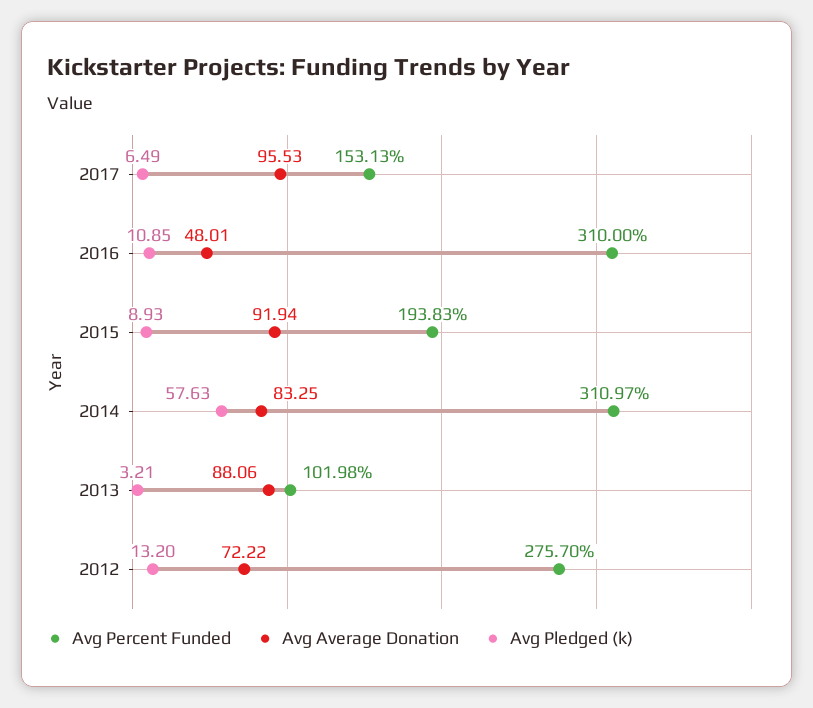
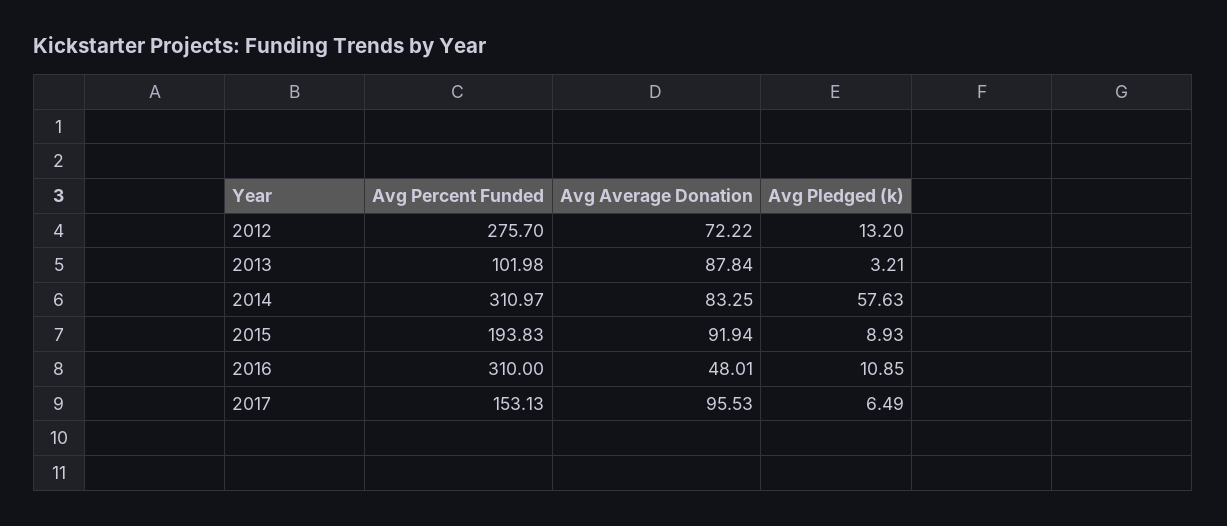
  {
    "Avg Percent Funded": {
      "2017": 153.13,
      "2016": 310,
      "2015": 193.83,
      "2014": 310.97,
      "2013": 101.98,
      "2012": 275.7
    },
    "Avg Average Donation": {
      "2017": 95.53,
      "2016": 48.01,
      "2015": 91.94,
      "2014": 83.25,
-     "2013": 88.06,
+     "2013": 87.84,
      "2012": 72.22
    },
    "Avg Pledged (k)": {
      "2017": 6.49,
      "2016": 10.85,
      "2015": 8.93,
      "2014": 57.63,
      "2013": 3.21,
      "2012": 13.2
    }
  }

